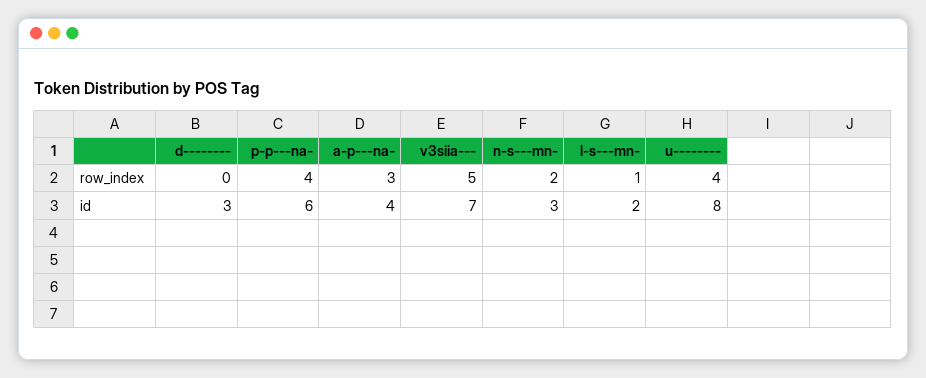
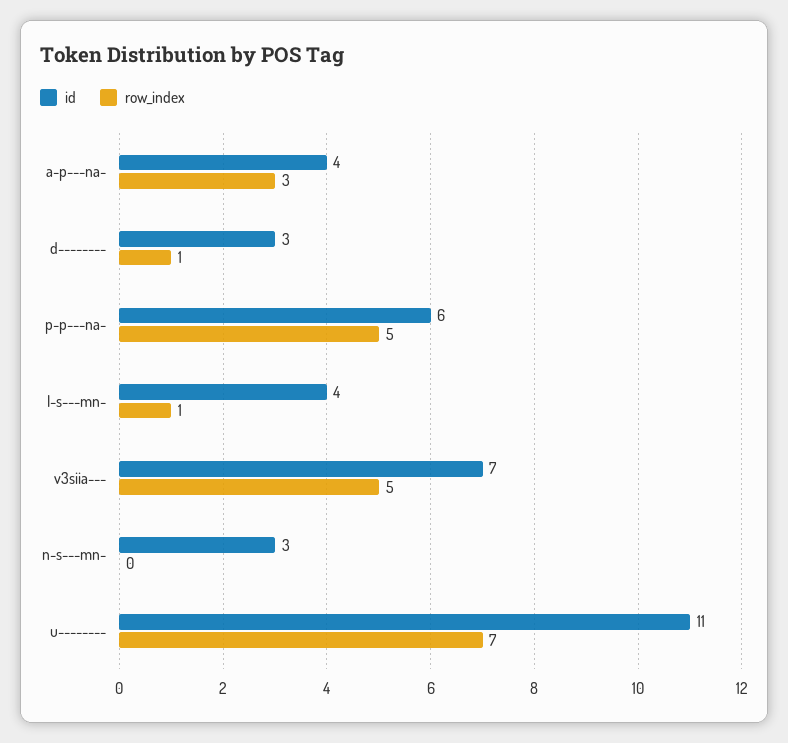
  {
    "row_index": {
-     "d--------": 0,
+     "d--------": 1,
-     "p-p---na-": 4,
+     "p-p---na-": 5,
      "a-p---na-": 3,
      "v3siia---": 5,
-     "n-s---mn-": 2,
+     "n-s---mn-": 0,
      "l-s---mn-": 1,
-     "u--------": 4
+     "u--------": 7
    },
    "id": {
      "d--------": 3,
      "p-p---na-": 6,
      "a-p---na-": 4,
      "v3siia---": 7,
      "n-s---mn-": 3,
-     "l-s---mn-": 2,
+     "l-s---mn-": 4,
-     "u--------": 8
+     "u--------": 11
    }
  }

